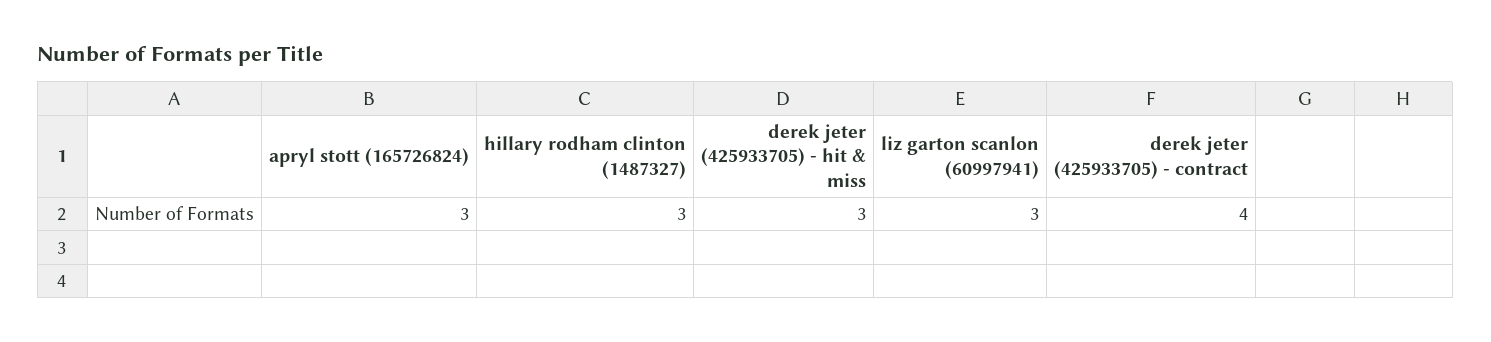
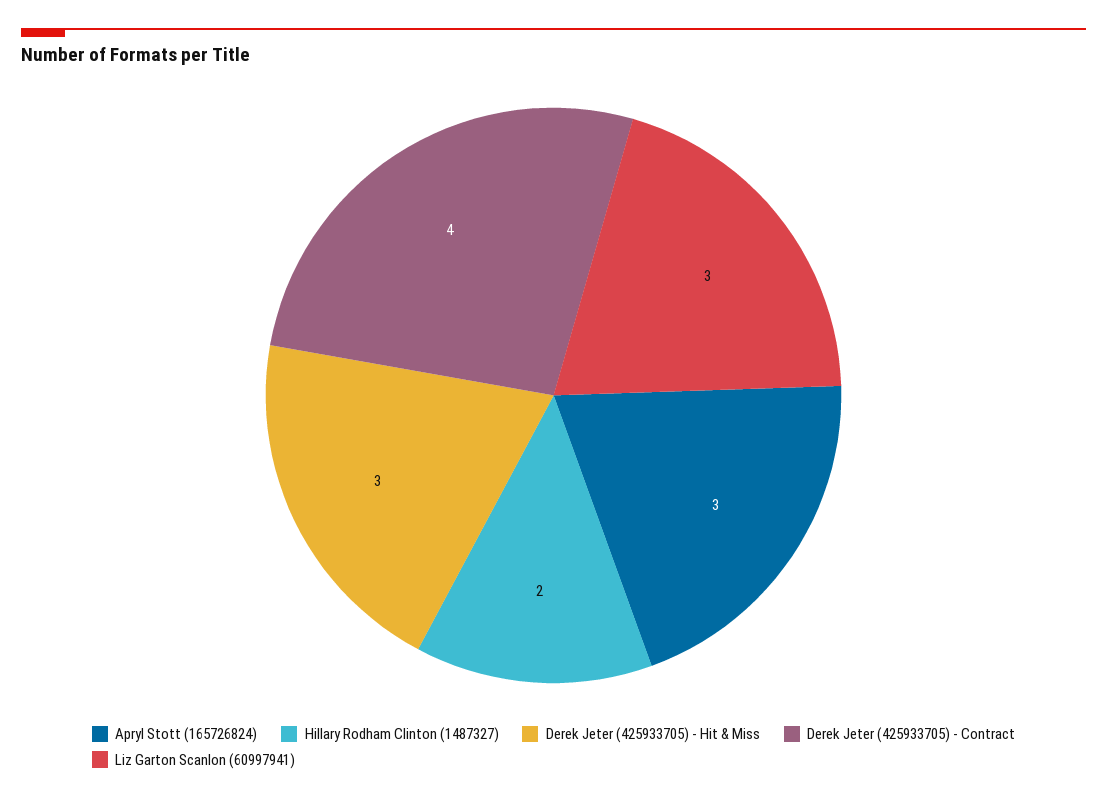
  {
    "apryl stott (165726824)": 3,
-   "hillary rodham clinton (1487327)": 3,
+   "hillary rodham clinton (1487327)": 2,
    "derek jeter (425933705) - hit & miss": 3,
    "liz garton scanlon (60997941)": 3,
    "derek jeter (425933705) - contract": 4
  }

